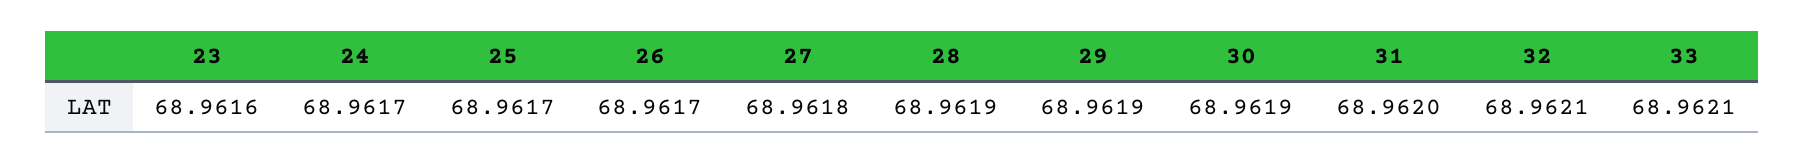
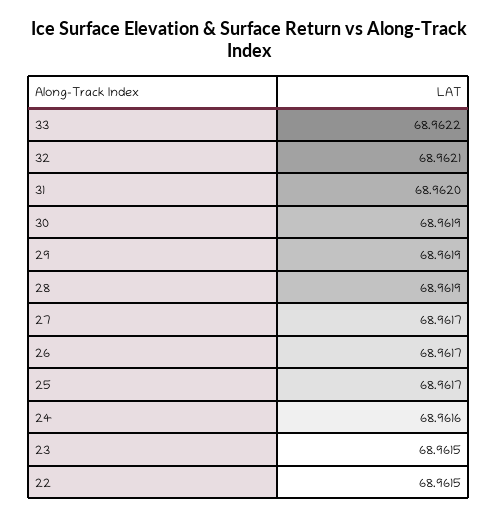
  {
-   "23": 68.9616,
+   "23": 68.9615,
-   "24": 68.9617,
+   "24": 68.9616,
    "25": 68.9617,
    "26": 68.9617,
-   "27": 68.9618,
+   "27": 68.9617,
    "28": 68.9619,
    "29": 68.9619,
    "30": 68.9619,
    "31": 68.962,
    "32": 68.9621,
-   "33": 68.9621
+   "33": 68.9622,
+   "22": 68.9615
  }

